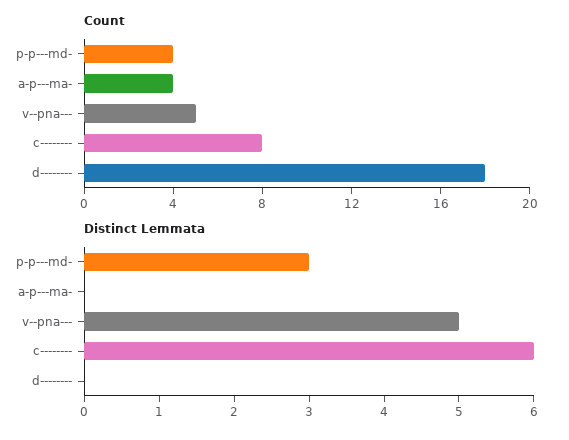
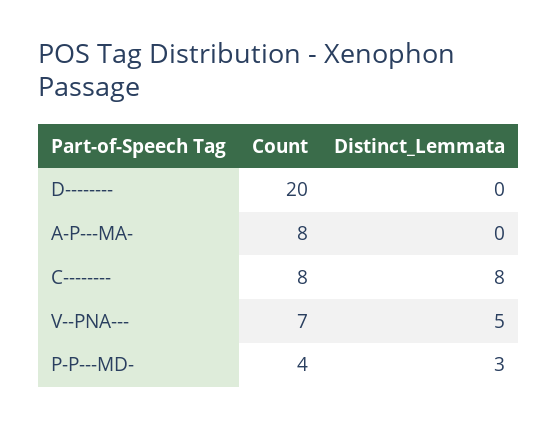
  {
    "Count": {
      "p-p---md-": 4,
-     "a-p---ma-": 4,
+     "a-p---ma-": 8,
-     "v--pna---": 5,
+     "v--pna---": 7,
      "c--------": 8,
-     "d--------": 18
+     "d--------": 20
    },
    "Distinct Lemmata": {
      "p-p---md-": 3,
      "a-p---ma-": 0,
      "v--pna---": 5,
-     "c--------": 6,
+     "c--------": 8,
      "d--------": 0
    }
  }

